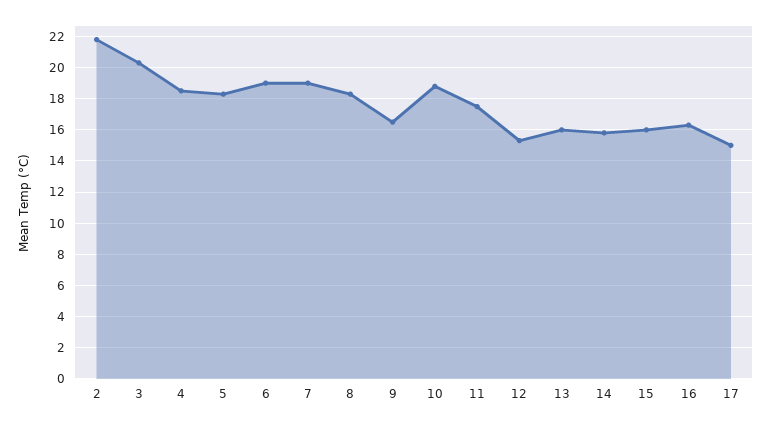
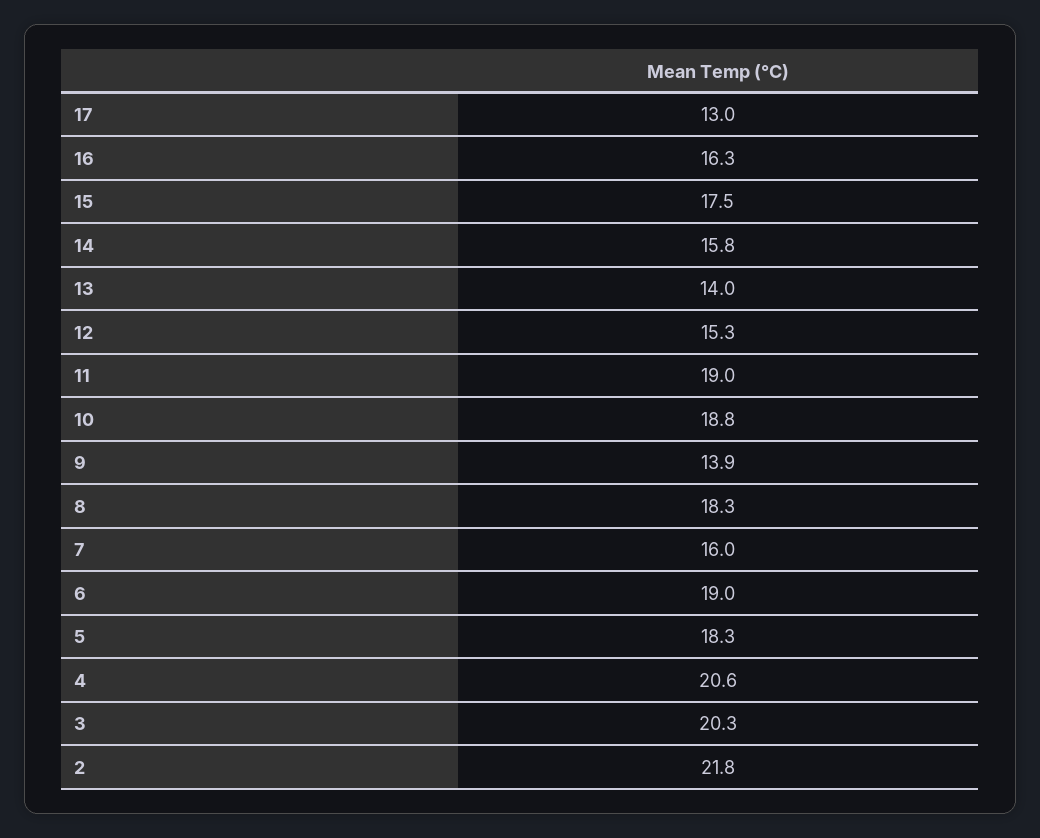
  {
    "2": 21.8,
    "3": 20.3,
-   "4": 18.5,
+   "4": 20.6,
    "5": 18.3,
    "6": 19,
-   "7": 19,
+   "7": 16,
    "8": 18.3,
-   "9": 16.5,
+   "9": 13.9,
    "10": 18.8,
-   "11": 17.5,
+   "11": 19,
    "12": 15.3,
-   "13": 16,
+   "13": 14,
    "14": 15.8,
-   "15": 16,
+   "15": 17.5,
    "16": 16.3,
-   "17": 15
+   "17": 13
  }

